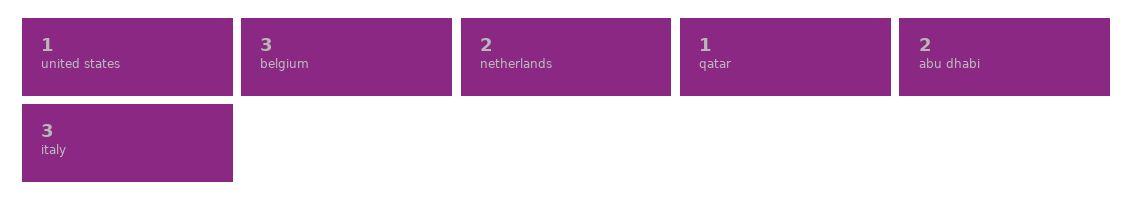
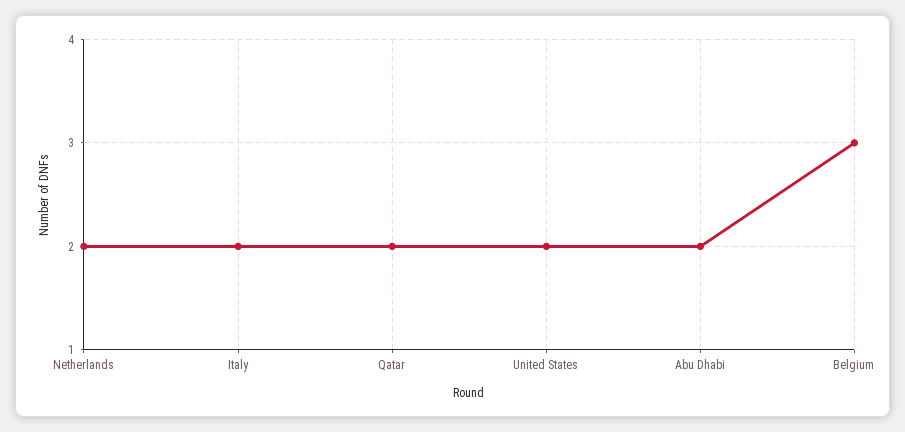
  {
-   "united states": 1,
+   "united states": 2,
    "belgium": 3,
    "netherlands": 2,
-   "qatar": 1,
+   "qatar": 2,
    "abu dhabi": 2,
-   "italy": 3
+   "italy": 2
  }

